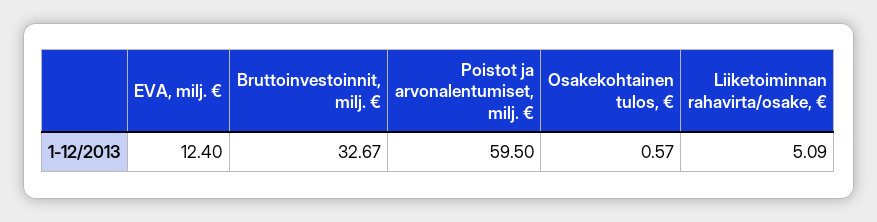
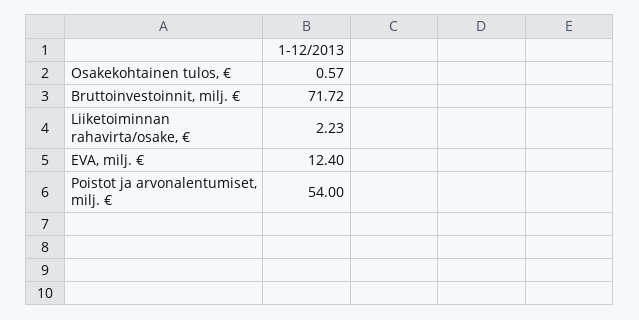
  {
    "EVA, milj. €": 12.4,
-   "Bruttoinvestoinnit, milj. €": 32.67,
+   "Bruttoinvestoinnit, milj. €": 71.72,
-   "Poistot ja arvonalentumiset, milj. €": 59.5,
+   "Poistot ja arvonalentumiset, milj. €": 54,
    "Osakekohtainen tulos, €": 0.57,
-   "Liiketoiminnan rahavirta/osake, €": 5.09
+   "Liiketoiminnan rahavirta/osake, €": 2.23
  }

